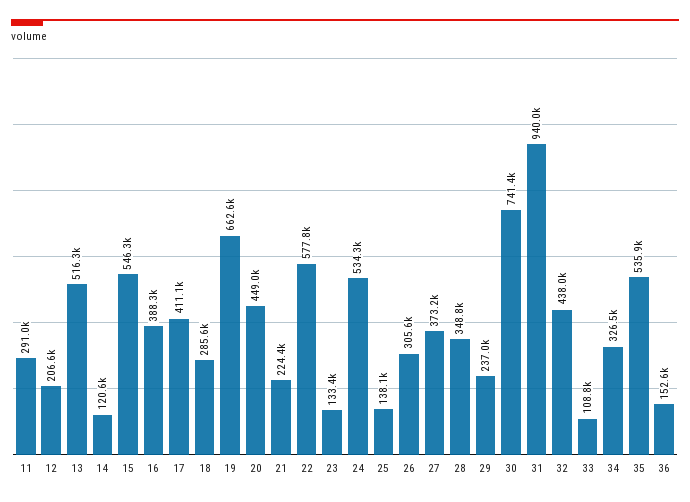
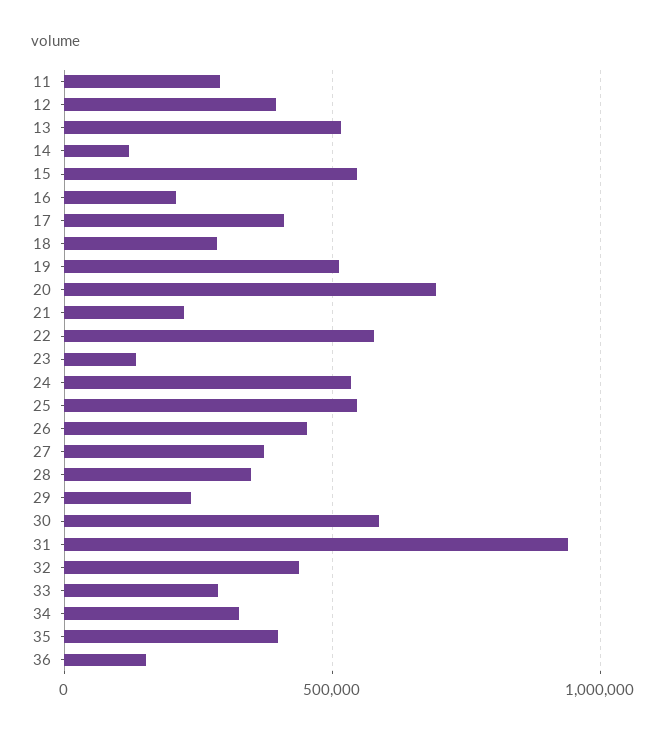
  {
    "11": 291000,
-   "12": 206600,
+   "12": 400000,
    "13": 516300,
    "14": 120600,
    "15": 546300,
-   "16": 388300,
+   "16": 200000,
    "17": 411100,
    "18": 285600,
-   "19": 662600,
+   "19": 500000,
-   "20": 449000,
+   "20": 700000,
    "21": 224400,
    "22": 577800,
    "23": 133400,
    "24": 534300,
-   "25": 138100,
+   "25": 550000,
-   "26": 305600,
+   "26": 450000,
    "27": 373200,
    "28": 348800,
    "29": 237000,
-   "30": 741400,
+   "30": 600000,
    "31": 940000,
    "32": 438000,
-   "33": 108800,
+   "33": 300000,
    "34": 326500,
-   "35": 535900,
+   "35": 400000,
    "36": 152600
  }

